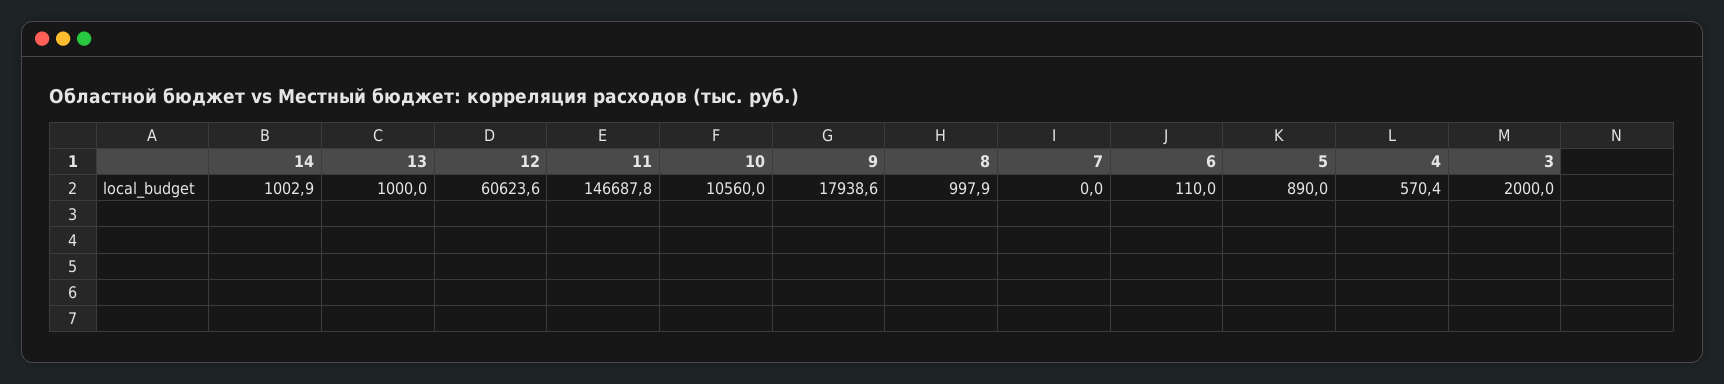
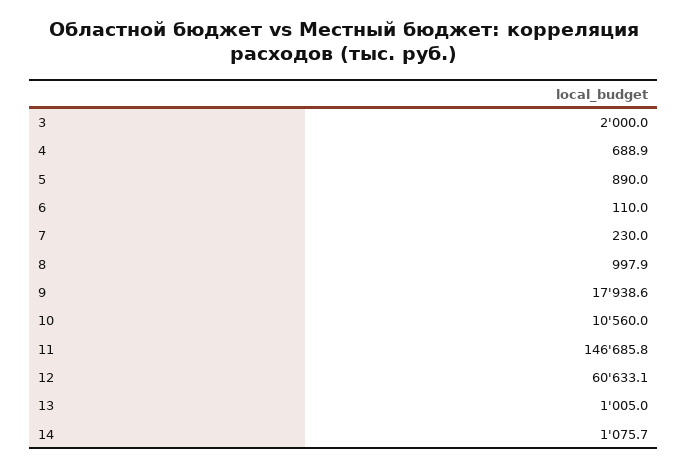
  {
-   "14": 1002.9,
+   "14": 1075.7,
-   "13": 1000,
+   "13": 1005,
-   "12": 60623.6,
+   "12": 60633.1,
-   "11": 146687.8,
+   "11": 146685.8,
    "10": 10560,
    "9": 17938.6,
    "8": 997.9,
-   "7": 0,
+   "7": 230,
    "6": 110,
    "5": 890,
-   "4": 570.4,
+   "4": 688.9,
    "3": 2000
  }

